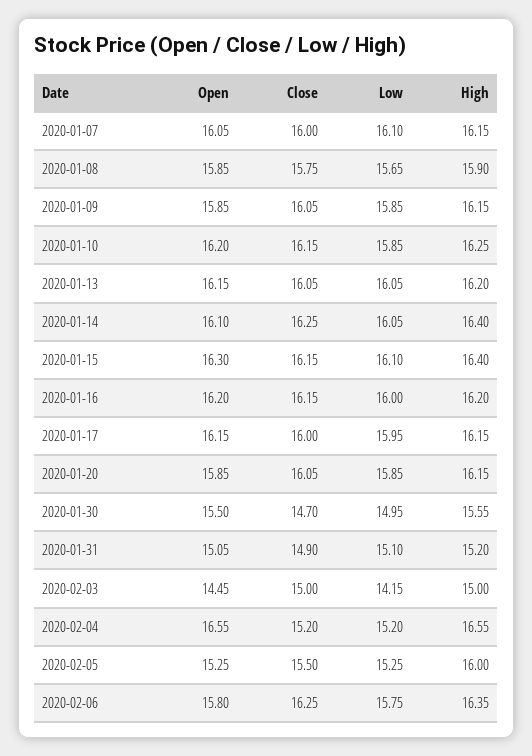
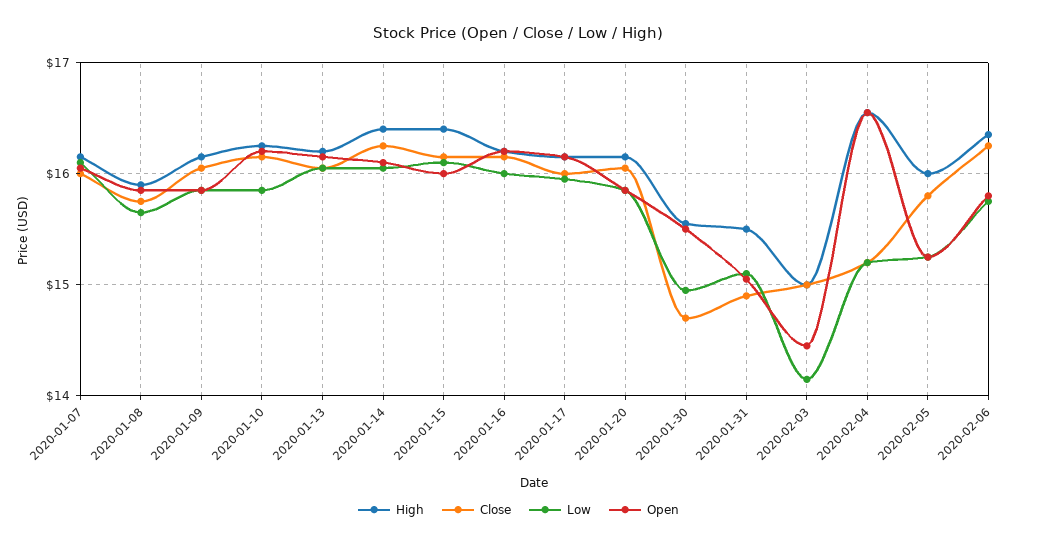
  {
    "Open": {
      "2020-01-07": 16.05,
      "2020-01-08": 15.85,
      "2020-01-09": 15.85,
      "2020-01-10": 16.2,
      "2020-01-13": 16.15,
      "2020-01-14": 16.1,
-     "2020-01-15": 16.3,
+     "2020-01-15": 16,
      "2020-01-16": 16.2,
      "2020-01-17": 16.15,
      "2020-01-20": 15.85,
      "2020-01-30": 15.5,
      "2020-01-31": 15.05,
      "2020-02-03": 14.45,
      "2020-02-04": 16.55,
      "2020-02-05": 15.25,
      "2020-02-06": 15.8
    },
    "Close": {
      "2020-01-07": 16,
      "2020-01-08": 15.75,
      "2020-01-09": 16.05,
      "2020-01-10": 16.15,
      "2020-01-13": 16.05,
      "2020-01-14": 16.25,
      "2020-01-15": 16.15,
      "2020-01-16": 16.15,
      "2020-01-17": 16,
      "2020-01-20": 16.05,
      "2020-01-30": 14.7,
      "2020-01-31": 14.9,
      "2020-02-03": 15,
      "2020-02-04": 15.2,
-     "2020-02-05": 15.5,
+     "2020-02-05": 15.8,
      "2020-02-06": 16.25
    },
    "Low": {
      "2020-01-07": 16.1,
      "2020-01-08": 15.65,
      "2020-01-09": 15.85,
      "2020-01-10": 15.85,
      "2020-01-13": 16.05,
      "2020-01-14": 16.05,
      "2020-01-15": 16.1,
      "2020-01-16": 16,
      "2020-01-17": 15.95,
      "2020-01-20": 15.85,
      "2020-01-30": 14.95,
      "2020-01-31": 15.1,
      "2020-02-03": 14.15,
      "2020-02-04": 15.2,
      "2020-02-05": 15.25,
      "2020-02-06": 15.75
    },
    "High": {
      "2020-01-07": 16.15,
      "2020-01-08": 15.9,
      "2020-01-09": 16.15,
      "2020-01-10": 16.25,
      "2020-01-13": 16.2,
      "2020-01-14": 16.4,
      "2020-01-15": 16.4,
      "2020-01-16": 16.2,
      "2020-01-17": 16.15,
      "2020-01-20": 16.15,
      "2020-01-30": 15.55,
-     "2020-01-31": 15.2,
+     "2020-01-31": 15.5,
      "2020-02-03": 15,
      "2020-02-04": 16.55,
      "2020-02-05": 16,
      "2020-02-06": 16.35
    }
  }

